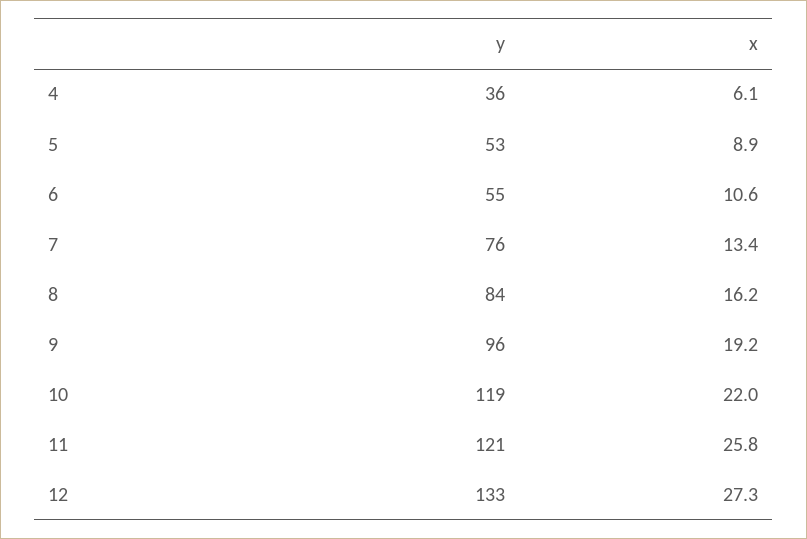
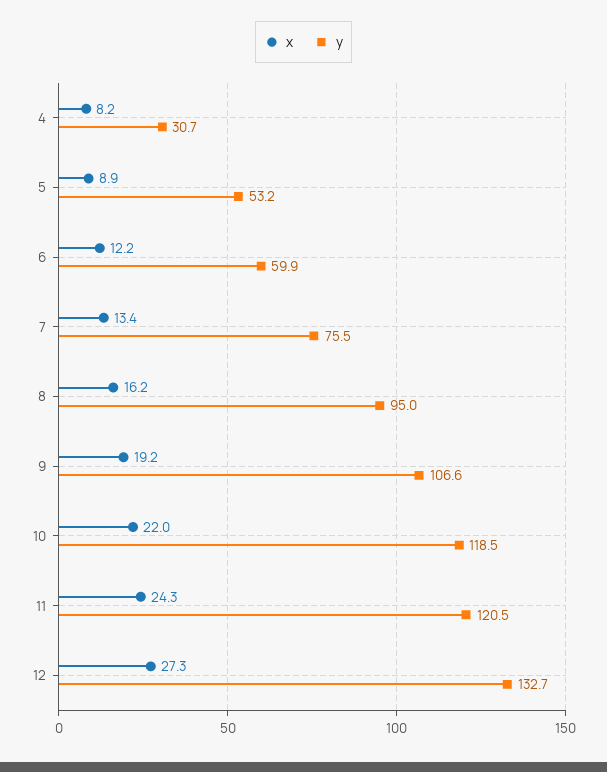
  {
    "y": {
-     "4": 36,
+     "4": 30.7,
      "5": 53.2,
-     "6": 55,
+     "6": 59.9,
      "7": 75.5,
-     "8": 84,
+     "8": 95,
-     "9": 96,
+     "9": 106.6,
      "10": 118.5,
      "11": 120.5,
      "12": 132.7
    },
    "x": {
-     "4": 6.1,
+     "4": 8.2,
      "5": 8.9,
-     "6": 10.6,
+     "6": 12.2,
      "7": 13.4,
      "8": 16.2,
      "9": 19.2,
      "10": 22,
-     "11": 25.8,
+     "11": 24.3,
      "12": 27.3
    }
  }

